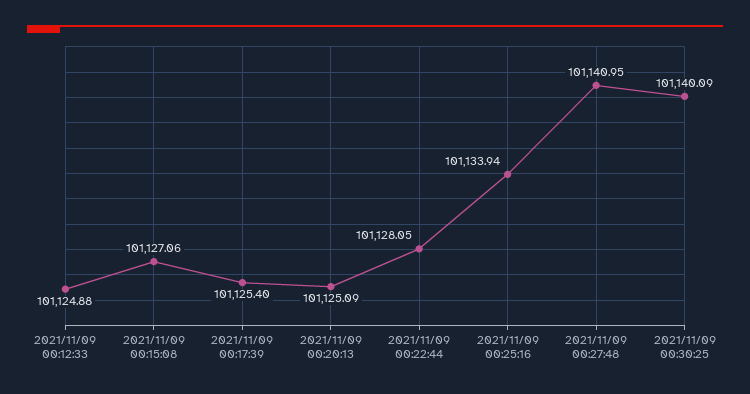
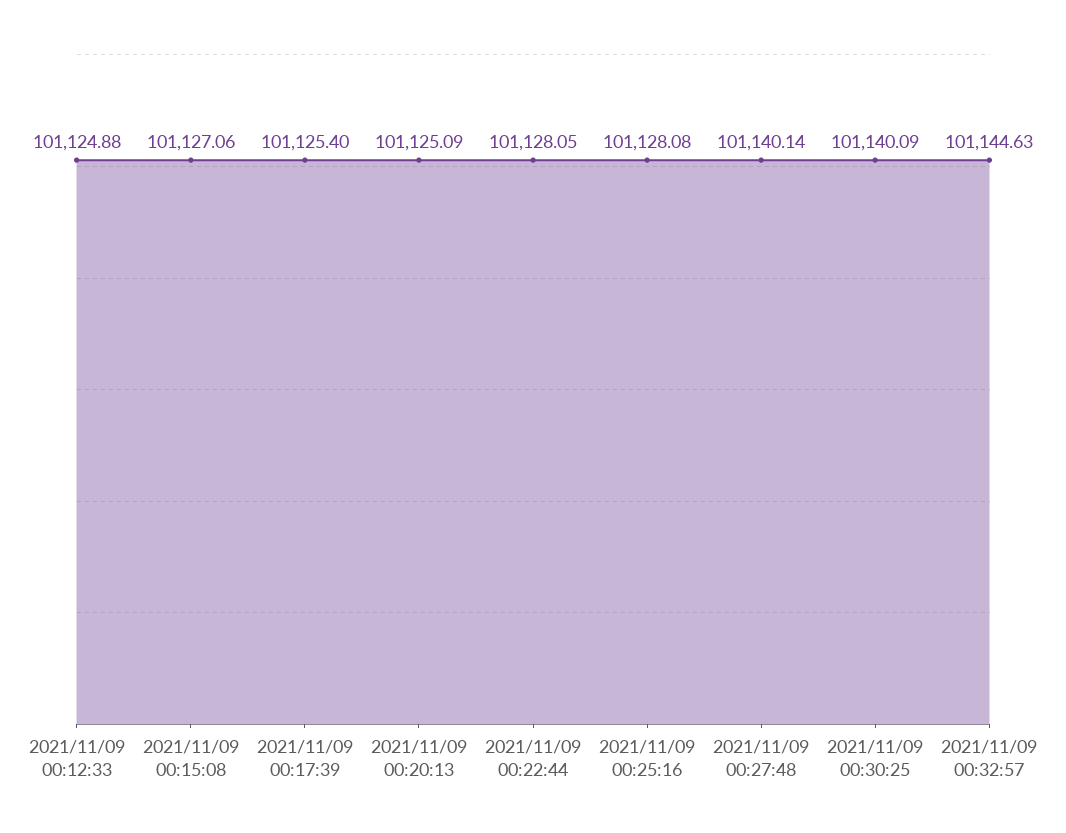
  {
    "2021/11/09 00:12:33": 101124.88,
    "2021/11/09 00:15:08": 101127.06,
    "2021/11/09 00:17:39": 101125.4,
    "2021/11/09 00:20:13": 101125.09,
    "2021/11/09 00:22:44": 101128.05,
-   "2021/11/09 00:25:16": 101133.94,
+   "2021/11/09 00:25:16": 101128.08,
-   "2021/11/09 00:27:48": 101140.95,
+   "2021/11/09 00:27:48": 101140.14,
-   "2021/11/09 00:30:25": 101140.09
+   "2021/11/09 00:30:25": 101140.09,
+   "2021/11/09 00:32:57": 101144.63
  }

